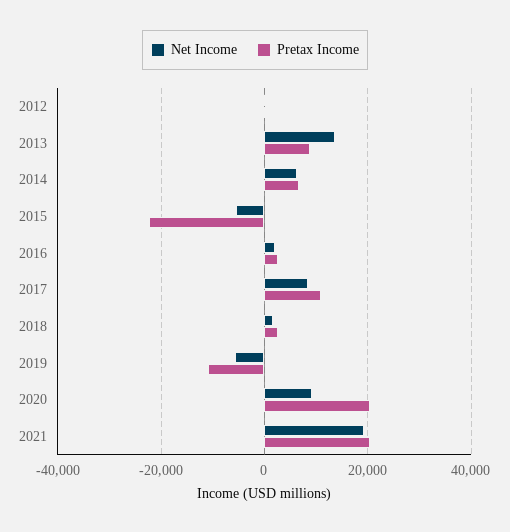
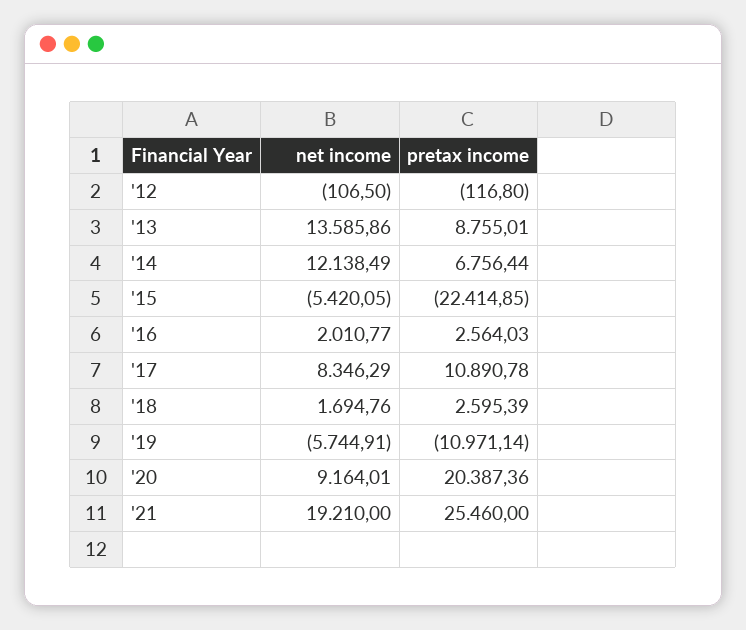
  {
    "Net Income": {
      "2012": -106.5,
      "2013": 13585.86,
-     "2014": 6000,
+     "2014": 12138.49,
      "2015": -5420.05,
      "2016": 2010.77,
      "2017": 8346.29,
      "2018": 1694.76,
      "2019": -5744.91,
      "2020": 9164.01,
      "2021": 19210
    },
    "Pretax Income": {
      "2012": -116.8,
      "2013": 8755.01,
      "2014": 6756.44,
      "2015": -22414.85,
      "2016": 2564.03,
      "2017": 10890.78,
      "2018": 2595.39,
      "2019": -10971.14,
      "2020": 20387.36,
-     "2021": 20000
+     "2021": 25460
    }
  }

